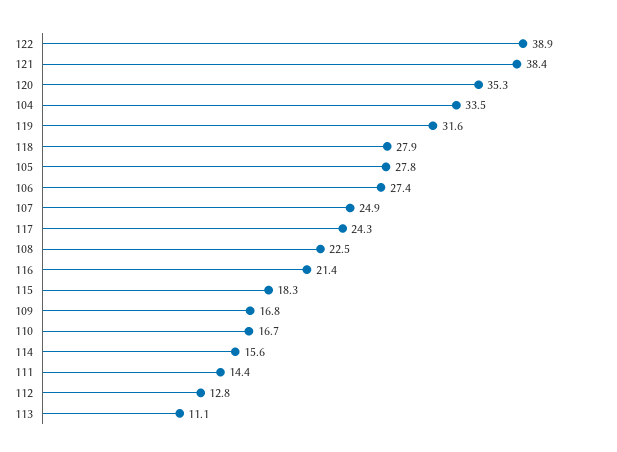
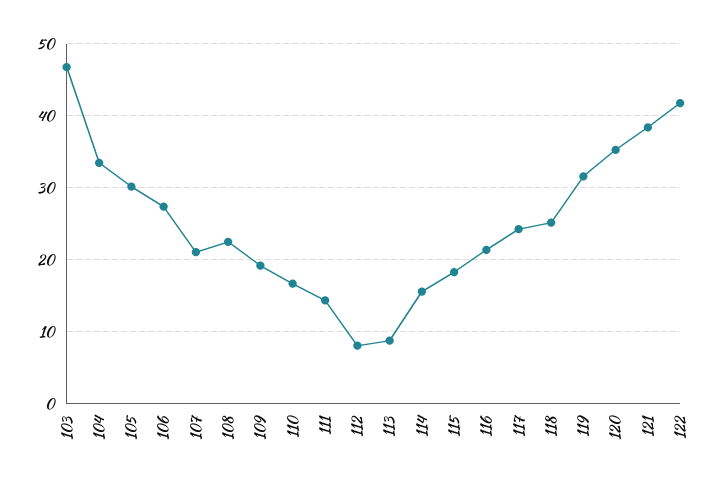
  {
-   "122": 38.9,
+   "122": 42,
    "121": 38.4,
    "120": 35.3,
    "104": 33.5,
    "119": 31.6,
-   "118": 27.9,
+   "118": 25,
-   "105": 27.8,
+   "105": 30,
    "106": 27.4,
-   "107": 24.9,
+   "107": 21,
    "117": 24.3,
    "108": 22.5,
    "116": 21.4,
    "115": 18.3,
-   "109": 16.8,
+   "109": 19,
    "110": 16.7,
    "114": 15.6,
    "111": 14.4,
-   "112": 12.8,
+   "112": 8,
-   "113": 11.1
+   "113": 9,
+   "103": 47
  }

